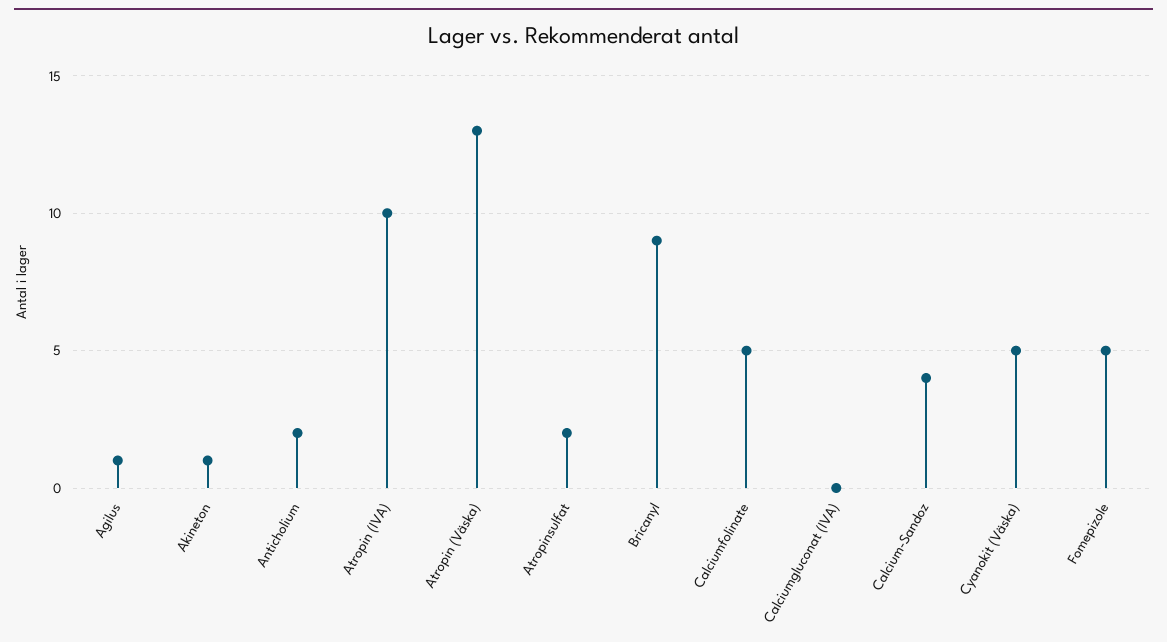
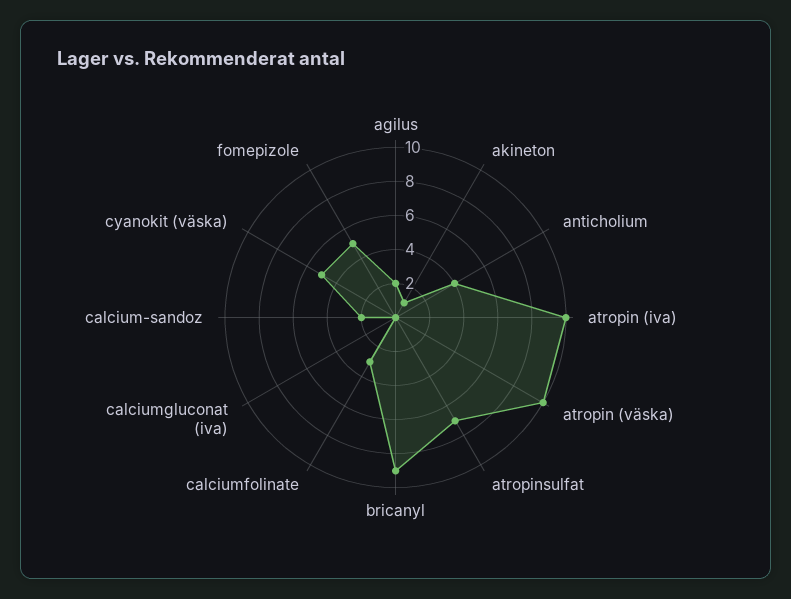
  {
-   "Agilus": 1,
+   "Agilus": 2,
    "Akineton": 1,
-   "Anticholium": 2,
+   "Anticholium": 4,
    "Atropin (IVA)": 10,
-   "Atropin (Väska)": 13,
+   "Atropin (Väska)": 10,
-   "Atropinsulfat": 2,
+   "Atropinsulfat": 7,
    "Bricanyl": 9,
-   "Calciumfolinate": 5,
+   "Calciumfolinate": 3,
    "Calciumgluconat (IVA)": 0,
-   "Calcium-Sandoz": 4,
+   "Calcium-Sandoz": 2,
    "Cyanokit (Väska)": 5,
    "Fomepizole": 5
  }

